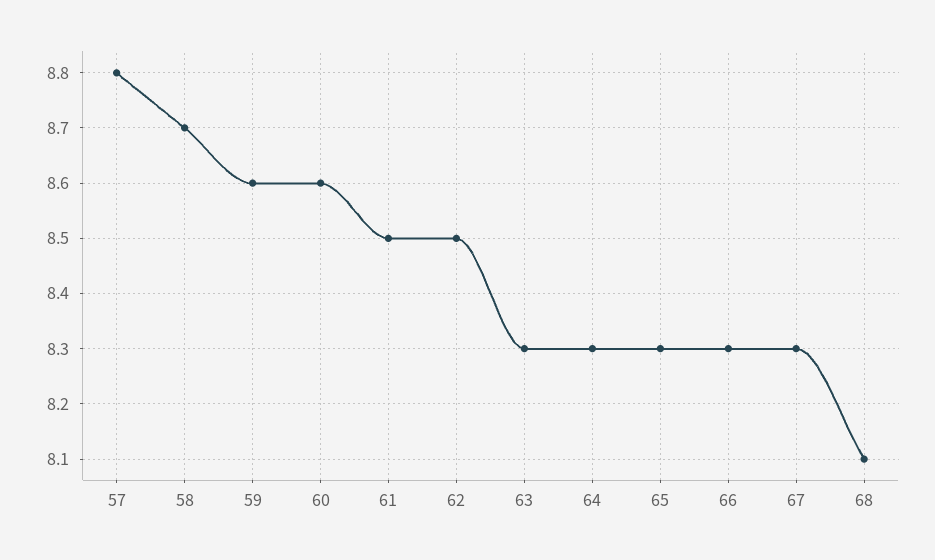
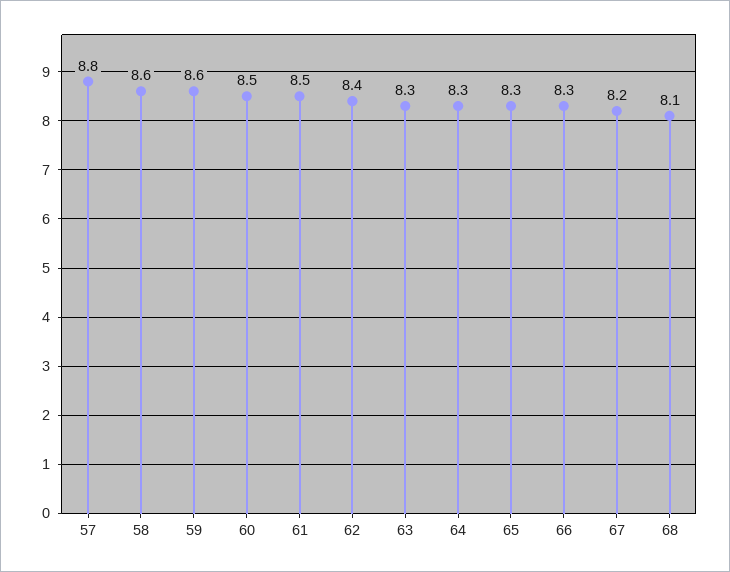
  {
    "57": 8.8,
-   "58": 8.7,
+   "58": 8.6,
    "59": 8.6,
-   "60": 8.6,
+   "60": 8.5,
    "61": 8.5,
-   "62": 8.5,
+   "62": 8.4,
    "63": 8.3,
    "64": 8.3,
    "65": 8.3,
    "66": 8.3,
-   "67": 8.3,
+   "67": 8.2,
    "68": 8.1
  }

